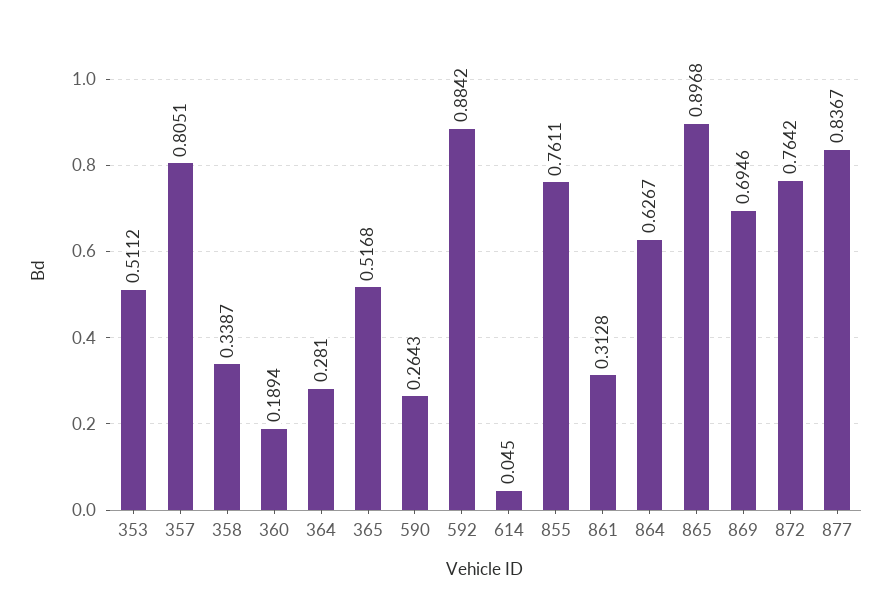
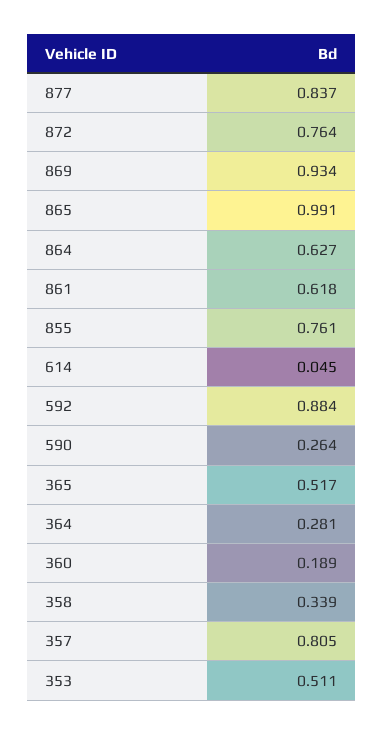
  {
    "353": 0.5112,
    "357": 0.8051,
    "358": 0.3387,
    "360": 0.1894,
    "364": 0.281,
    "365": 0.5168,
    "590": 0.2643,
    "592": 0.8842,
    "614": 0.045,
    "855": 0.7611,
-   "861": 0.3128,
+   "861": 0.618,
    "864": 0.6267,
-   "865": 0.8968,
+   "865": 0.991,
-   "869": 0.6946,
+   "869": 0.934,
    "872": 0.7642,
    "877": 0.8367
  }

